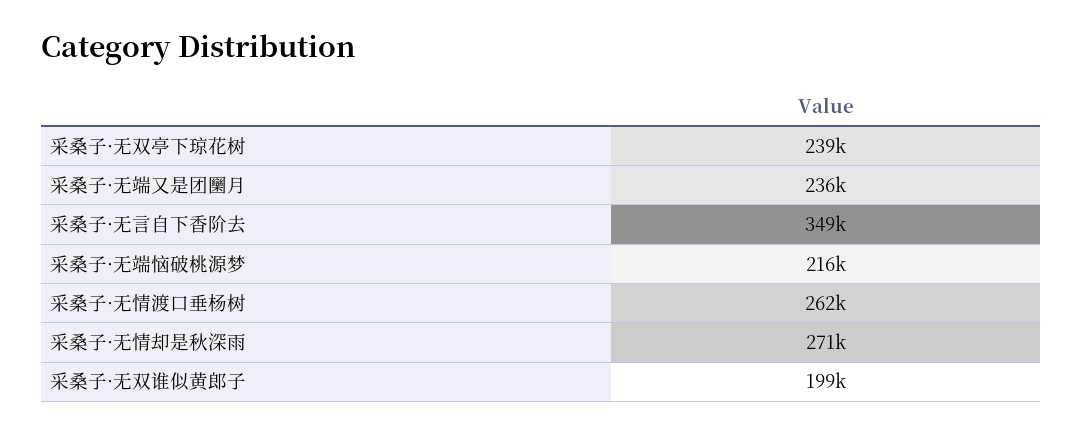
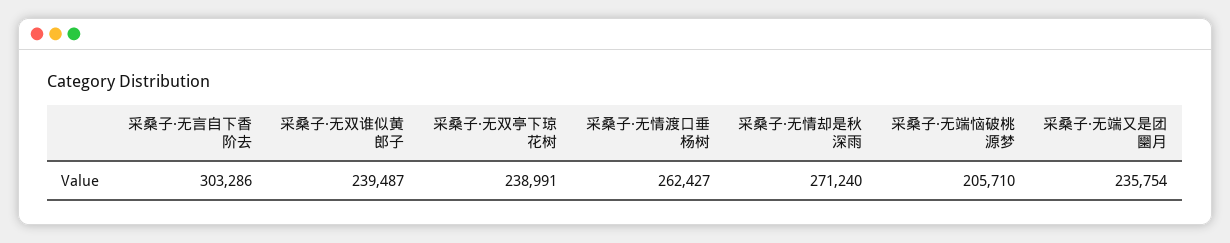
  {
    "采桑子·无双亭下琼花树": 238991,
    "采桑子·无端又是团圞月": 235754,
-   "采桑子·无言自下香阶去": 349000,
+   "采桑子·无言自下香阶去": 303286,
-   "采桑子·无端恼破桃源梦": 216000,
+   "采桑子·无端恼破桃源梦": 205710,
    "采桑子·无情渡口垂杨树": 262427,
    "采桑子·无情却是秋深雨": 271240,
-   "采桑子·无双谁似黄郎子": 199000
+   "采桑子·无双谁似黄郎子": 239487
  }

